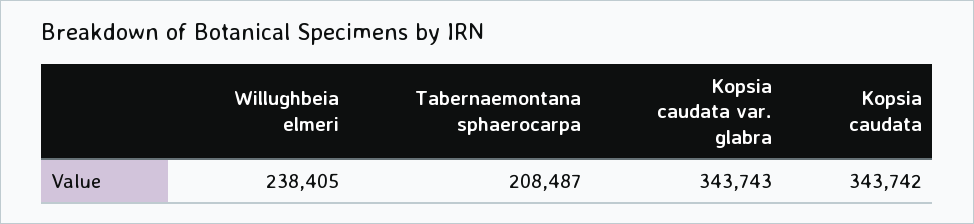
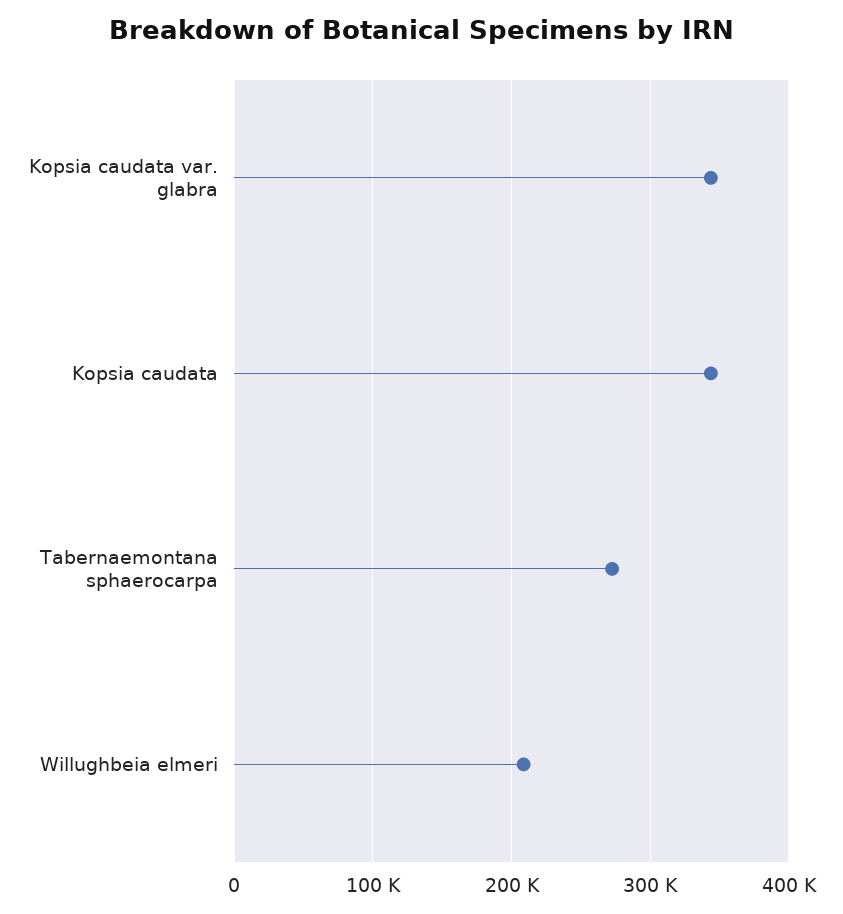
  {
-   "Willughbeia elmeri": 238405,
+   "Willughbeia elmeri": 210000,
-   "Tabernaemontana sphaerocarpa": 208487,
+   "Tabernaemontana sphaerocarpa": 270000,
    "Kopsia caudata var. glabra": 343743,
    "Kopsia caudata": 343742
  }

